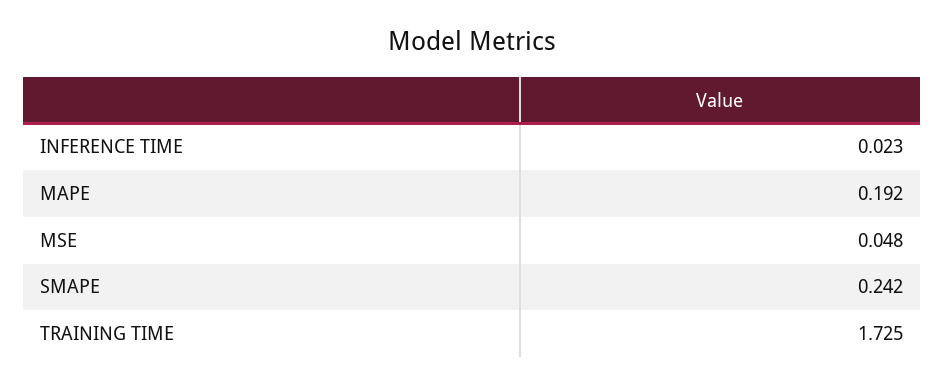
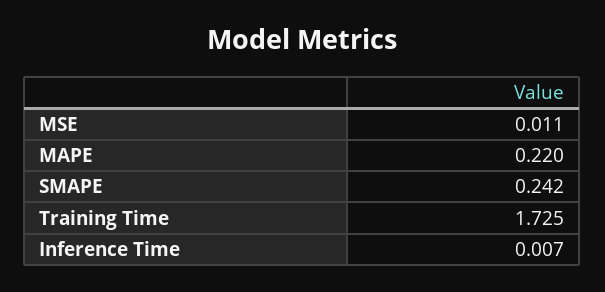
  {
-   "INFERENCE TIME": 0.023,
+   "INFERENCE TIME": 0.007,
-   "MAPE": 0.192,
+   "MAPE": 0.22,
-   "MSE": 0.048,
+   "MSE": 0.011,
    "SMAPE": 0.242,
    "TRAINING TIME": 1.725
  }

